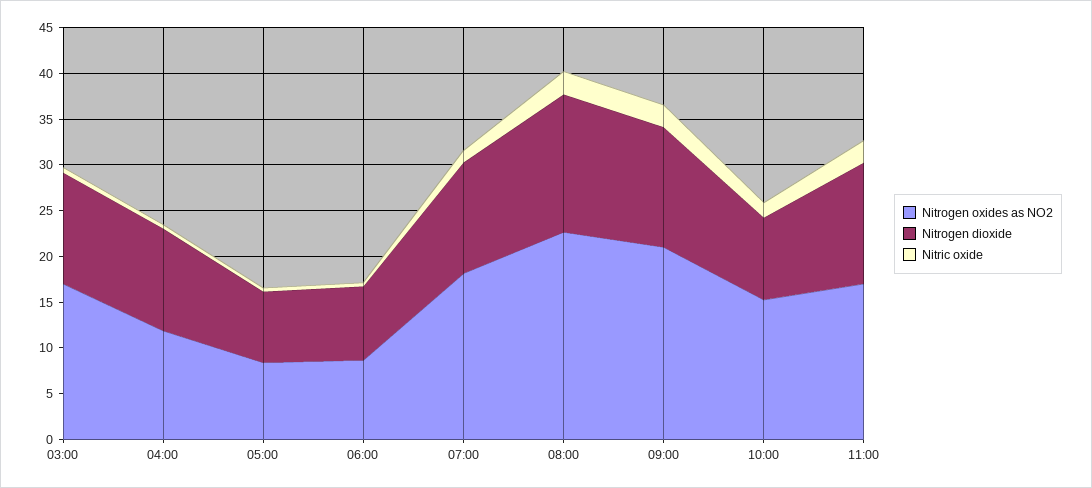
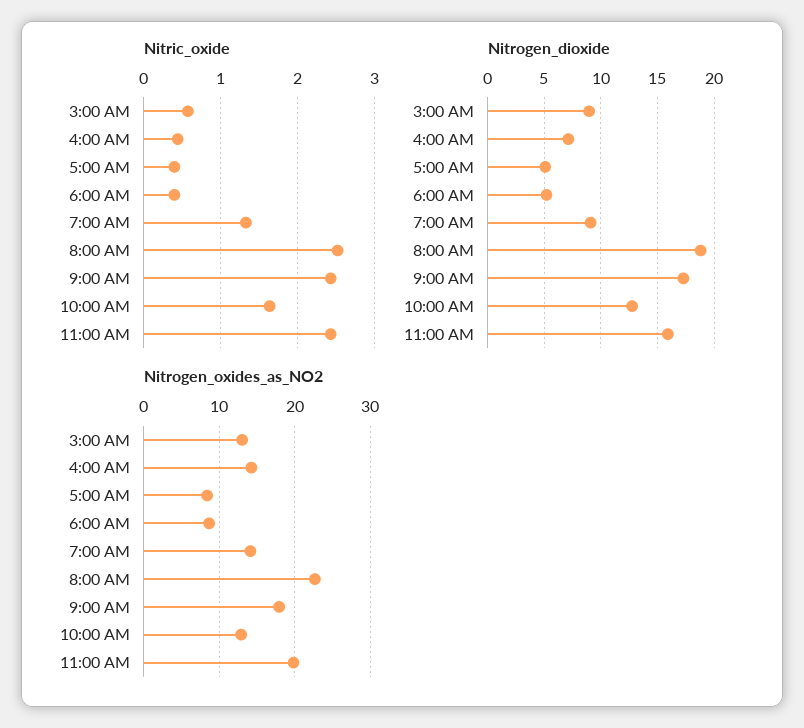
  {
    "Nitrogen oxides as NO2": {
-     "03:00": 17,
+     "03:00": 13,
-     "04:00": 12,
+     "04:00": 14,
      "05:00": 8,
      "06:00": 9,
-     "07:00": 18,
+     "07:00": 14,
      "08:00": 23,
-     "09:00": 21,
+     "09:00": 18,
-     "10:00": 15,
+     "10:00": 13,
-     "11:00": 17
+     "11:00": 20
    },
    "Nitrogen dioxide": {
-     "03:00": 12,
+     "03:00": 9,
-     "04:00": 11,
+     "04:00": 7,
-     "05:00": 8,
+     "05:00": 5,
-     "06:00": 8,
+     "06:00": 5,
-     "07:00": 12,
+     "07:00": 9,
-     "08:00": 15,
+     "08:00": 19,
-     "09:00": 13,
+     "09:00": 17,
-     "10:00": 9,
+     "10:00": 13,
-     "11:00": 13
+     "11:00": 16
    },
    "Nitric oxide": {
      "03:00": 0.6,
      "04:00": 0.4,
      "05:00": 0.4,
      "06:00": 0.4,
      "07:00": 1.3,
      "08:00": 2.5,
      "09:00": 2.4,
      "10:00": 1.6,
      "11:00": 2.4
    }
  }

